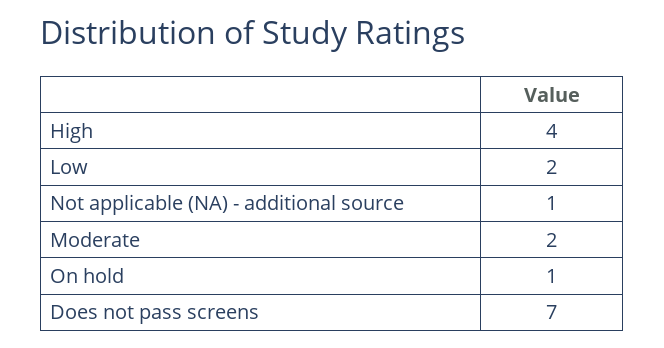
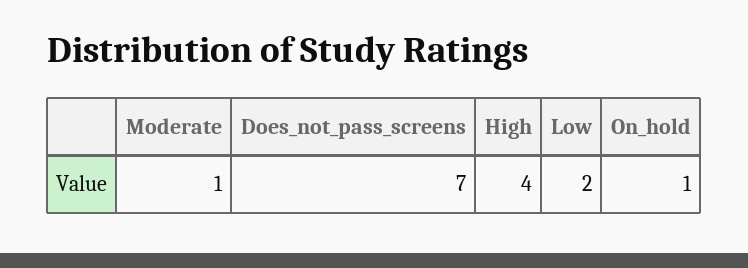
  {
    "High": 4,
    "Low": 2,
-   "Not applicable (NA) - additional source": 1,
-   "Moderate": 2,
+   "Moderate": 1,
    "On hold": 1,
    "Does not pass screens": 7
  }

